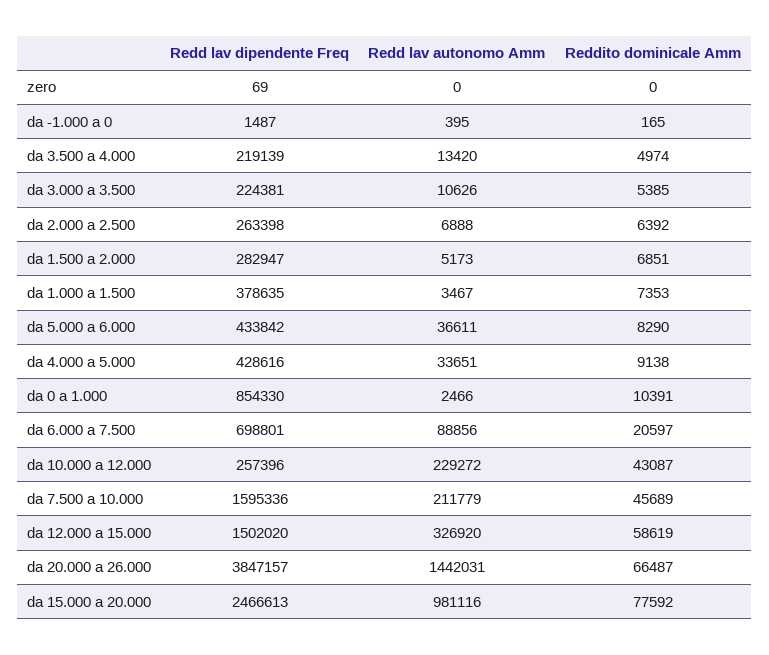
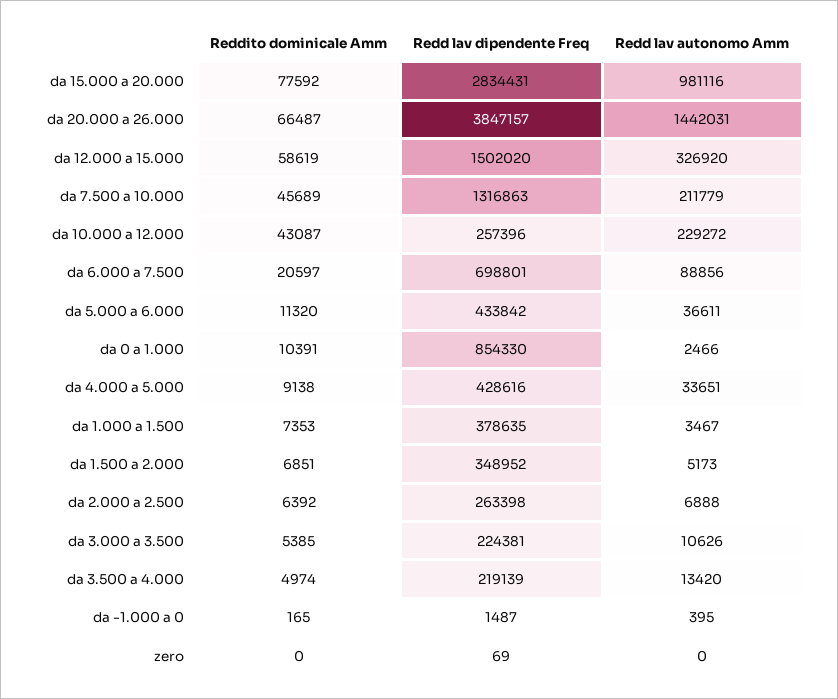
  {
    "Redd lav dipendente Freq": {
      "zero": 69,
      "da -1.000 a 0": 1487,
      "da 3.500 a 4.000": 219139,
      "da 3.000 a 3.500": 224381,
      "da 2.000 a 2.500": 263398,
-     "da 1.500 a 2.000": 282947,
+     "da 1.500 a 2.000": 348952,
      "da 1.000 a 1.500": 378635,
      "da 5.000 a 6.000": 433842,
      "da 4.000 a 5.000": 428616,
      "da 0 a 1.000": 854330,
      "da 6.000 a 7.500": 698801,
      "da 10.000 a 12.000": 257396,
-     "da 7.500 a 10.000": 1595336,
+     "da 7.500 a 10.000": 1316863,
      "da 12.000 a 15.000": 1502020,
      "da 20.000 a 26.000": 3847157,
-     "da 15.000 a 20.000": 2466613
+     "da 15.000 a 20.000": 2834431
    },
    "Redd lav autonomo Amm": {
      "zero": 0,
      "da -1.000 a 0": 395,
      "da 3.500 a 4.000": 13420,
      "da 3.000 a 3.500": 10626,
      "da 2.000 a 2.500": 6888,
      "da 1.500 a 2.000": 5173,
      "da 1.000 a 1.500": 3467,
      "da 5.000 a 6.000": 36611,
      "da 4.000 a 5.000": 33651,
      "da 0 a 1.000": 2466,
      "da 6.000 a 7.500": 88856,
      "da 10.000 a 12.000": 229272,
      "da 7.500 a 10.000": 211779,
      "da 12.000 a 15.000": 326920,
      "da 20.000 a 26.000": 1442031,
      "da 15.000 a 20.000": 981116
    },
    "Reddito dominicale Amm": {
      "zero": 0,
      "da -1.000 a 0": 165,
      "da 3.500 a 4.000": 4974,
      "da 3.000 a 3.500": 5385,
      "da 2.000 a 2.500": 6392,
      "da 1.500 a 2.000": 6851,
      "da 1.000 a 1.500": 7353,
-     "da 5.000 a 6.000": 8290,
+     "da 5.000 a 6.000": 11320,
      "da 4.000 a 5.000": 9138,
      "da 0 a 1.000": 10391,
      "da 6.000 a 7.500": 20597,
      "da 10.000 a 12.000": 43087,
      "da 7.500 a 10.000": 45689,
      "da 12.000 a 15.000": 58619,
      "da 20.000 a 26.000": 66487,
      "da 15.000 a 20.000": 77592
    }
  }

